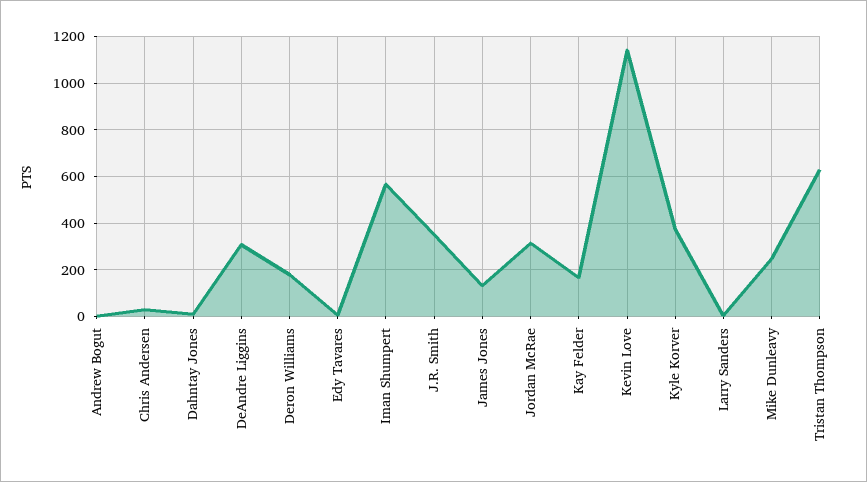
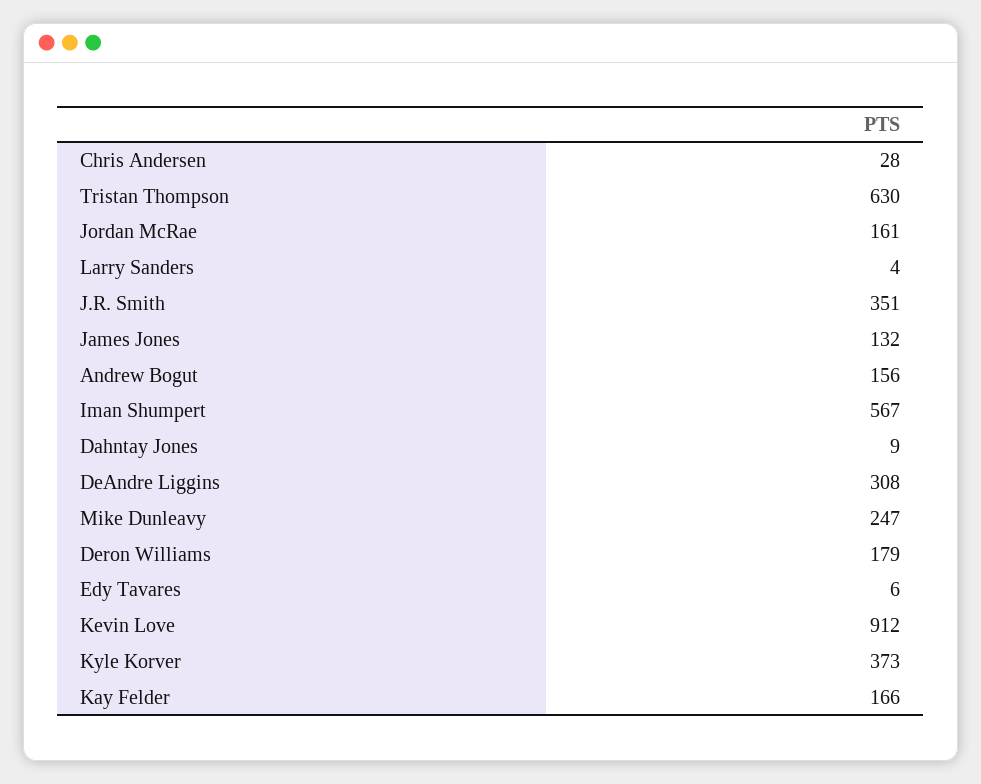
  {
-   "Andrew Bogut": 0,
+   "Andrew Bogut": 156,
    "Chris Andersen": 28,
    "Dahntay Jones": 9,
    "DeAndre Liggins": 308,
    "Deron Williams": 179,
    "Edy Tavares": 6,
    "Iman Shumpert": 567,
    "J.R. Smith": 351,
    "James Jones": 132,
-   "Jordan McRae": 300,
+   "Jordan McRae": 161,
    "Kay Felder": 166,
-   "Kevin Love": 1150,
+   "Kevin Love": 912,
    "Kyle Korver": 373,
    "Larry Sanders": 4,
    "Mike Dunleavy": 247,
    "Tristan Thompson": 630
  }

